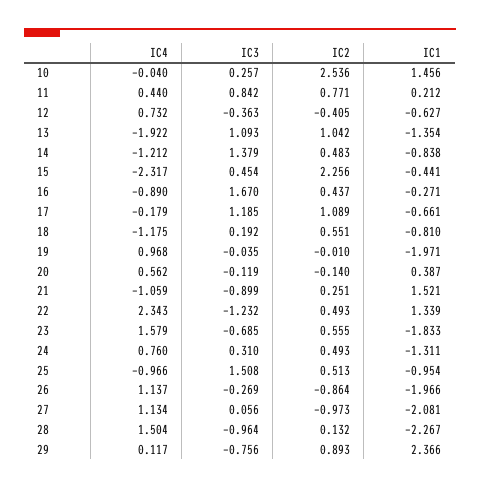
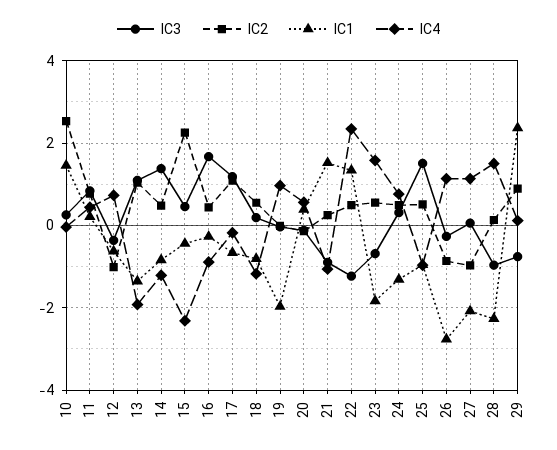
  {
    "IC4": {
      "10": -0.04,
      "11": 0.44,
      "12": 0.732,
      "13": -1.922,
      "14": -1.212,
      "15": -2.317,
      "16": -0.89,
      "17": -0.179,
      "18": -1.175,
      "19": 0.968,
      "20": 0.562,
      "21": -1.059,
      "22": 2.343,
      "23": 1.579,
      "24": 0.76,
      "25": -0.966,
      "26": 1.137,
      "27": 1.134,
      "28": 1.504,
      "29": 0.117
    },
    "IC3": {
      "10": 0.257,
      "11": 0.842,
      "12": -0.363,
      "13": 1.093,
      "14": 1.379,
      "15": 0.454,
      "16": 1.67,
      "17": 1.185,
      "18": 0.192,
      "19": -0.035,
      "20": -0.119,
      "21": -0.899,
      "22": -1.232,
      "23": -0.685,
      "24": 0.31,
      "25": 1.508,
      "26": -0.269,
      "27": 0.056,
      "28": -0.964,
      "29": -0.756
    },
    "IC2": {
      "10": 2.536,
      "11": 0.771,
-     "12": -0.405,
+     "12": -1,
      "13": 1.042,
      "14": 0.483,
      "15": 2.256,
      "16": 0.437,
      "17": 1.089,
      "18": 0.551,
      "19": -0.01,
      "20": -0.14,
      "21": 0.251,
      "22": 0.493,
      "23": 0.555,
      "24": 0.493,
      "25": 0.513,
      "26": -0.864,
      "27": -0.973,
      "28": 0.132,
      "29": 0.893
    },
    "IC1": {
      "10": 1.456,
      "11": 0.212,
      "12": -0.627,
      "13": -1.354,
      "14": -0.838,
      "15": -0.441,
      "16": -0.271,
      "17": -0.661,
      "18": -0.81,
      "19": -1.971,
      "20": 0.387,
      "21": 1.521,
      "22": 1.339,
      "23": -1.833,
      "24": -1.311,
      "25": -0.954,
-     "26": -1.966,
+     "26": -2.8,
      "27": -2.081,
      "28": -2.267,
      "29": 2.366
    }
  }

